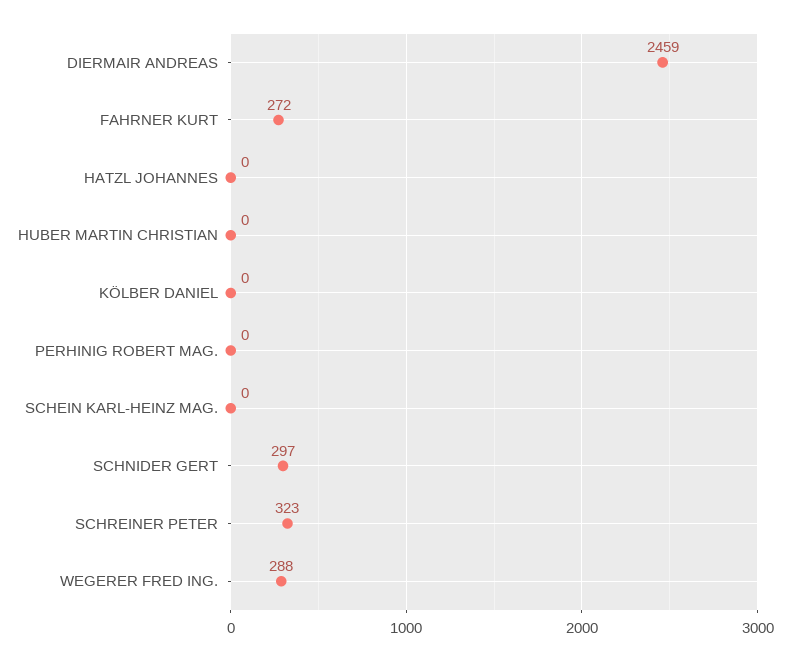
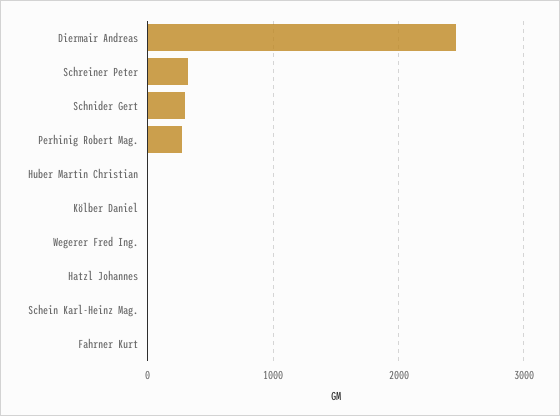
  {
    "DIERMAIR ANDREAS": 2459,
-   "FAHRNER KURT": 272,
+   "FAHRNER KURT": 0,
    "HATZL JOHANNES": 0,
    "HUBER MARTIN CHRISTIAN": 0,
    "KÖLBER DANIEL": 0,
-   "PERHINIG ROBERT MAG.": 0,
+   "PERHINIG ROBERT MAG.": 300,
    "SCHEIN KARL-HEINZ MAG.": 0,
    "SCHNIDER GERT": 297,
    "SCHREINER PETER": 323,
-   "WEGERER FRED ING.": 288
+   "WEGERER FRED ING.": 0
  }

